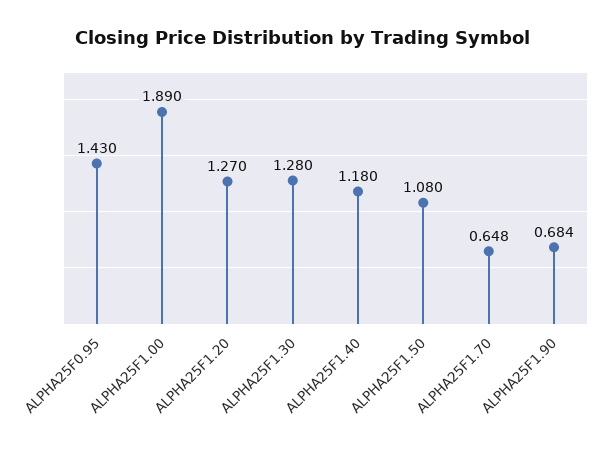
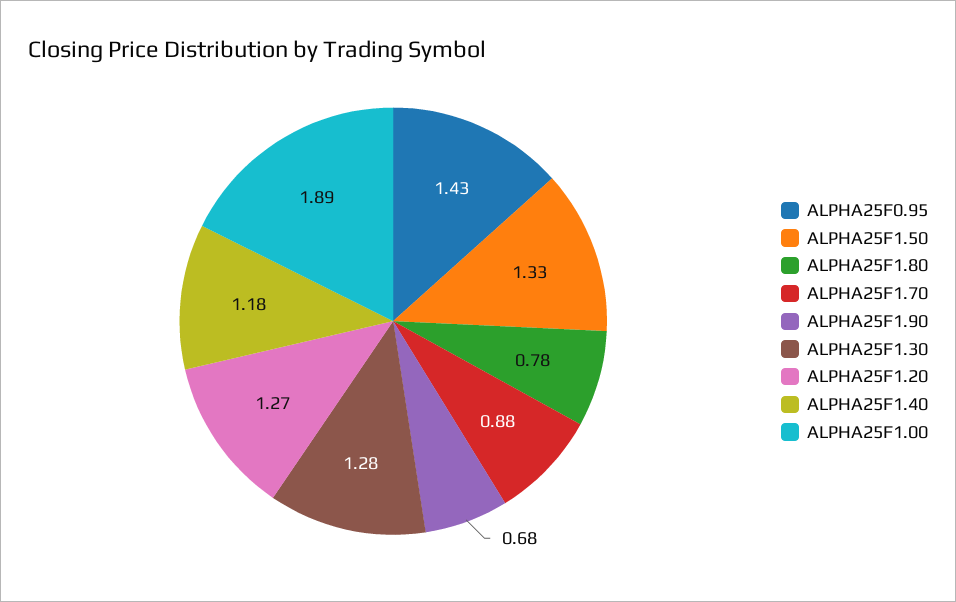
  {
    "ALPHA25F0.95": 1.43,
    "ALPHA25F1.00": 1.89,
    "ALPHA25F1.20": 1.27,
    "ALPHA25F1.30": 1.28,
    "ALPHA25F1.40": 1.18,
-   "ALPHA25F1.50": 1.08,
+   "ALPHA25F1.50": 1.33,
-   "ALPHA25F1.70": 0.648,
+   "ALPHA25F1.70": 0.88,
-   "ALPHA25F1.90": 0.684
+   "ALPHA25F1.90": 0.684,
+   "ALPHA25F1.80": 0.78
  }

